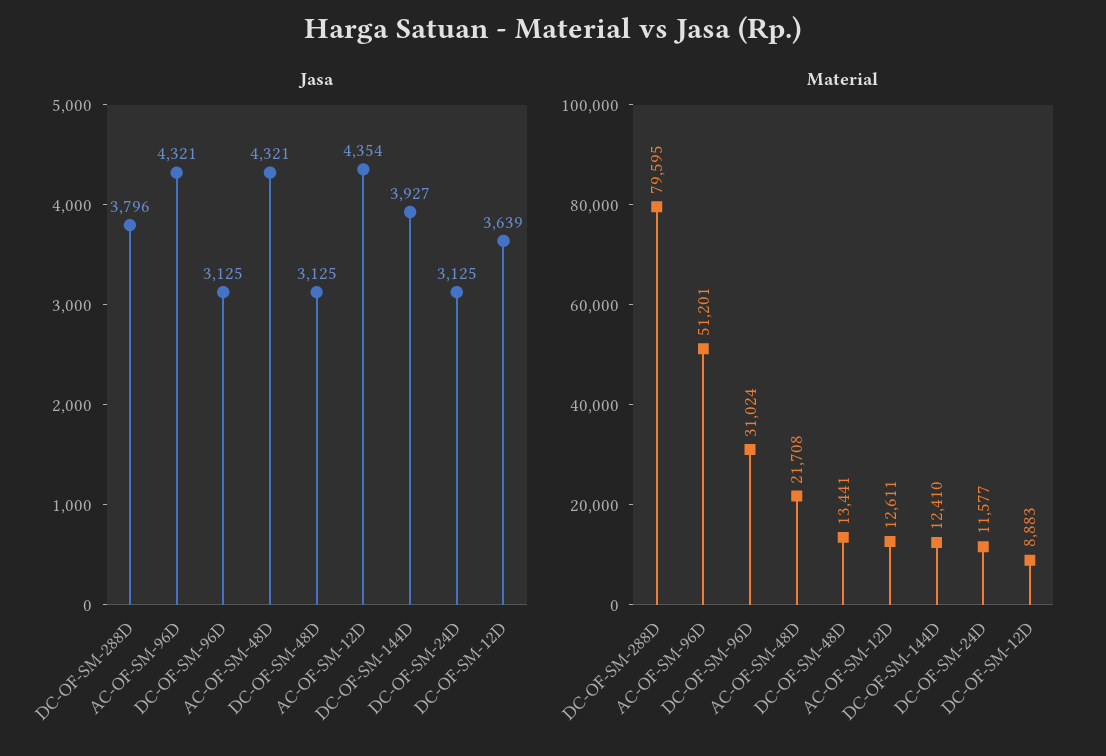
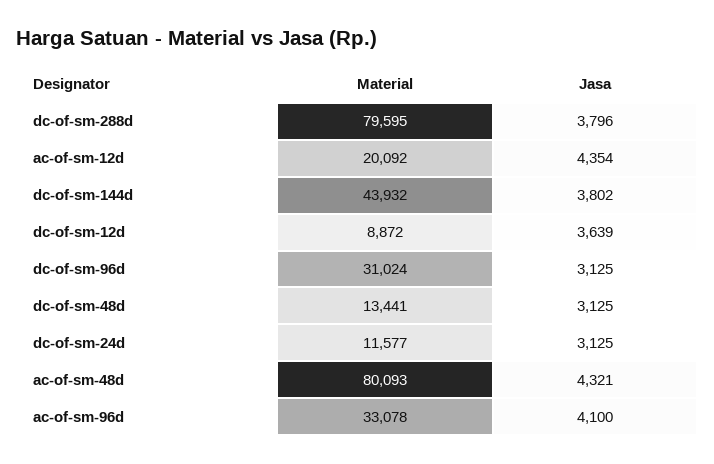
  {
    "Jasa": {
      "DC-OF-SM-288D": 3796,
-     "AC-OF-SM-96D": 4321,
+     "AC-OF-SM-96D": 4100,
      "DC-OF-SM-96D": 3125,
      "AC-OF-SM-48D": 4321,
      "DC-OF-SM-48D": 3125,
      "AC-OF-SM-12D": 4354,
-     "DC-OF-SM-144D": 3927,
+     "DC-OF-SM-144D": 3802,
      "DC-OF-SM-24D": 3125,
      "DC-OF-SM-12D": 3639
    },
    "Material": {
      "DC-OF-SM-288D": 79595,
-     "AC-OF-SM-96D": 51201,
+     "AC-OF-SM-96D": 33078,
      "DC-OF-SM-96D": 31024,
-     "AC-OF-SM-48D": 21708,
+     "AC-OF-SM-48D": 80093,
      "DC-OF-SM-48D": 13441,
-     "AC-OF-SM-12D": 12611,
+     "AC-OF-SM-12D": 20092,
-     "DC-OF-SM-144D": 12410,
+     "DC-OF-SM-144D": 43932,
      "DC-OF-SM-24D": 11577,
-     "DC-OF-SM-12D": 8883
+     "DC-OF-SM-12D": 8872
    }
  }

